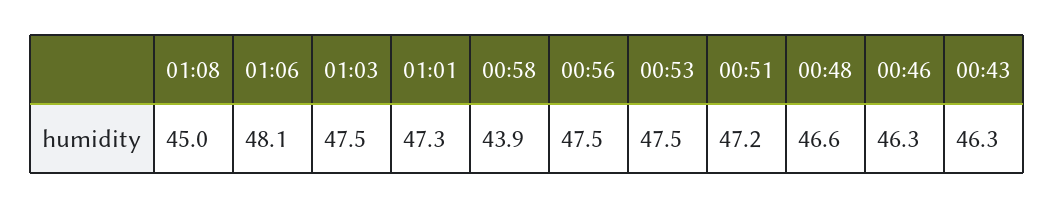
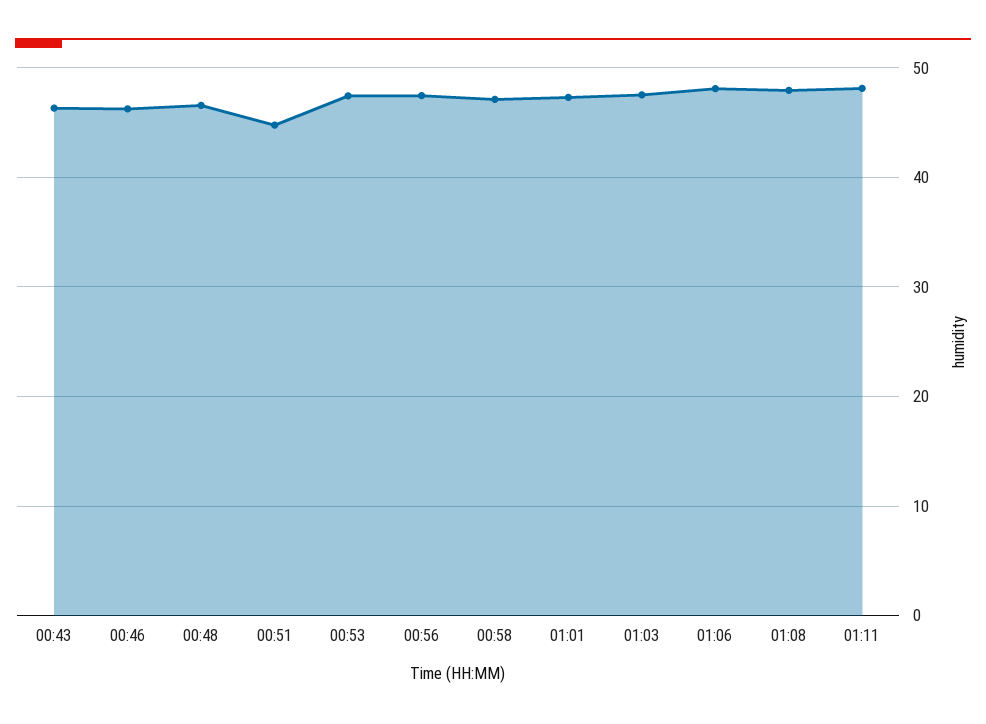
  {
-   "01:08": 45,
+   "01:08": 48,
    "01:06": 48.1,
    "01:03": 47.5,
    "01:01": 47.3,
-   "00:58": 43.9,
+   "00:58": 47,
    "00:56": 47.5,
    "00:53": 47.5,
-   "00:51": 47.2,
+   "00:51": 45,
    "00:48": 46.6,
    "00:46": 46.3,
-   "00:43": 46.3
+   "00:43": 46.3,
+   "01:11": 48
  }

